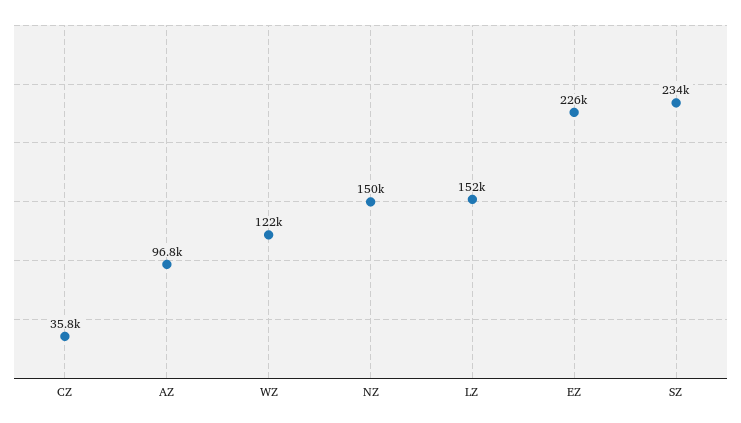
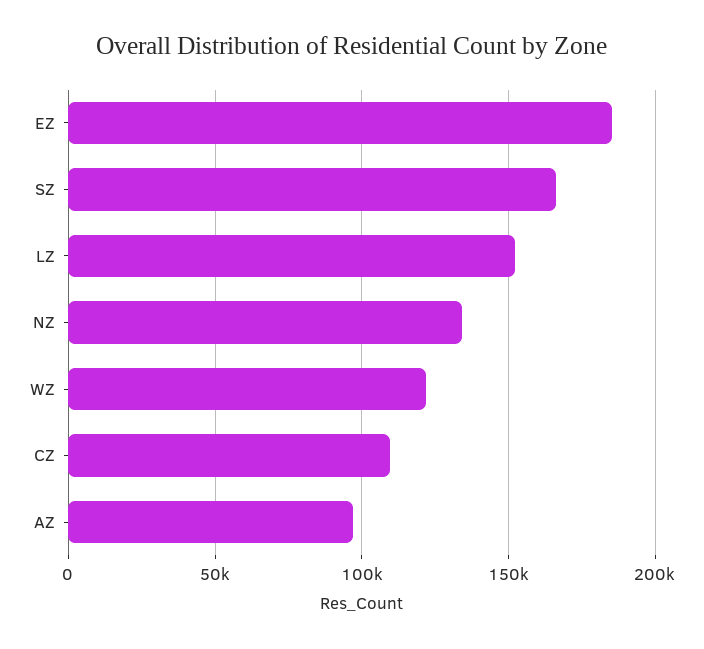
  {
-   "CZ": 35800,
+   "CZ": 110000,
    "AZ": 96800,
    "WZ": 122000,
-   "NZ": 150000,
+   "NZ": 135000,
    "LZ": 152000,
-   "EZ": 226000,
+   "EZ": 185000,
-   "SZ": 234000
+   "SZ": 165000
  }

